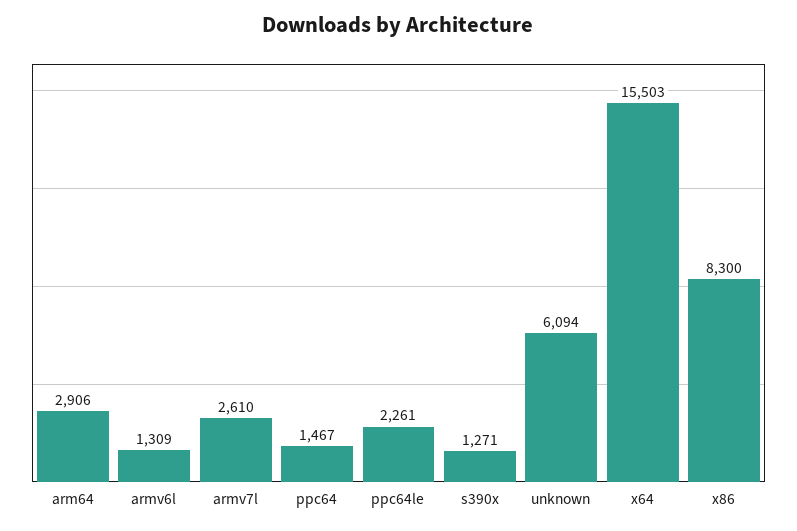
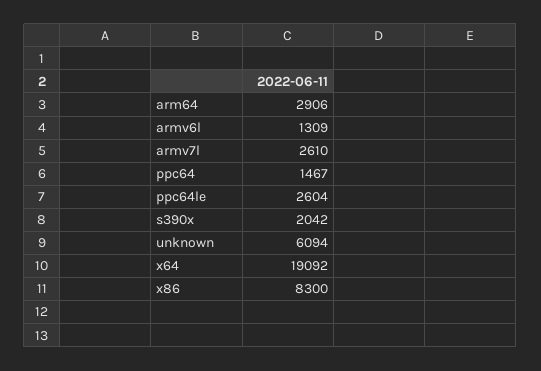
  {
    "arm64": 2906,
    "armv6l": 1309,
    "armv7l": 2610,
    "ppc64": 1467,
-   "ppc64le": 2261,
+   "ppc64le": 2604,
-   "s390x": 1271,
+   "s390x": 2042,
    "unknown": 6094,
-   "x64": 15503,
+   "x64": 19092,
    "x86": 8300
  }

